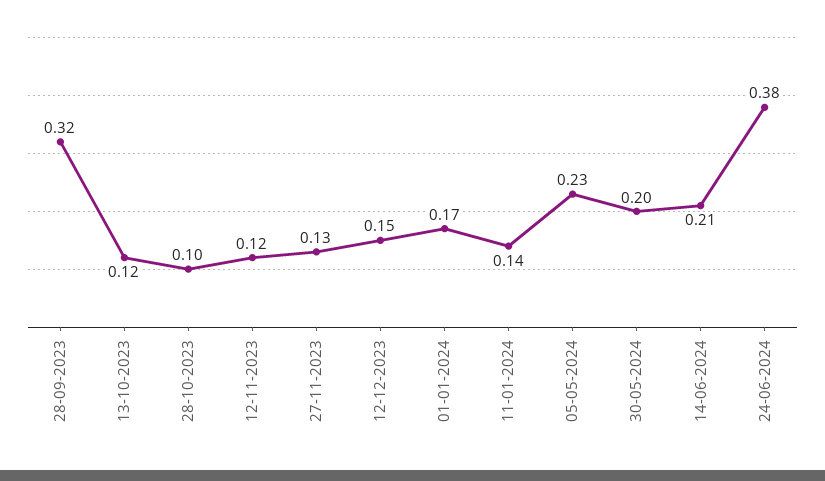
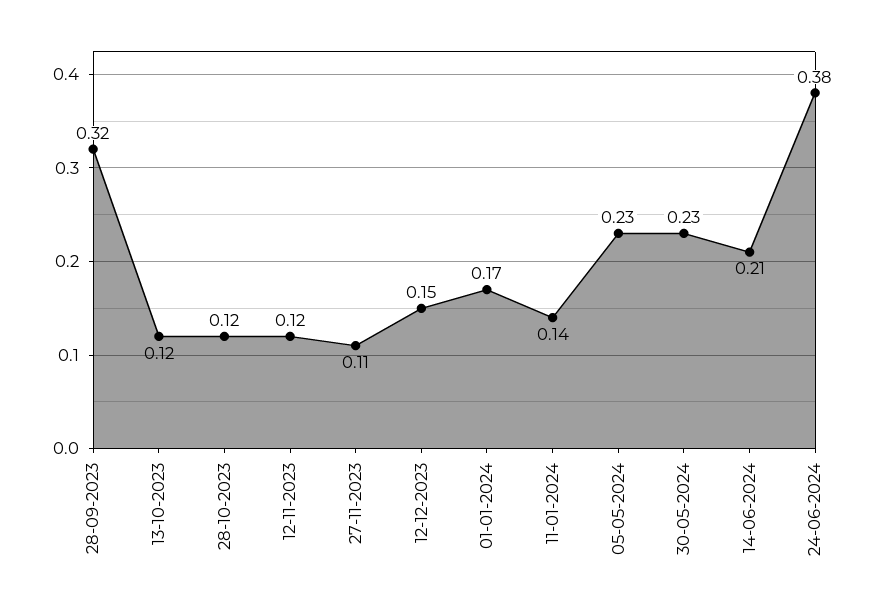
  {
    "28-09-2023": 0.32,
    "13-10-2023": 0.12,
-   "28-10-2023": 0.1,
+   "28-10-2023": 0.12,
    "12-11-2023": 0.12,
-   "27-11-2023": 0.13,
+   "27-11-2023": 0.11,
    "12-12-2023": 0.15,
    "01-01-2024": 0.17,
    "11-01-2024": 0.14,
    "05-05-2024": 0.23,
-   "30-05-2024": 0.2,
+   "30-05-2024": 0.23,
    "14-06-2024": 0.21,
    "24-06-2024": 0.38
  }

